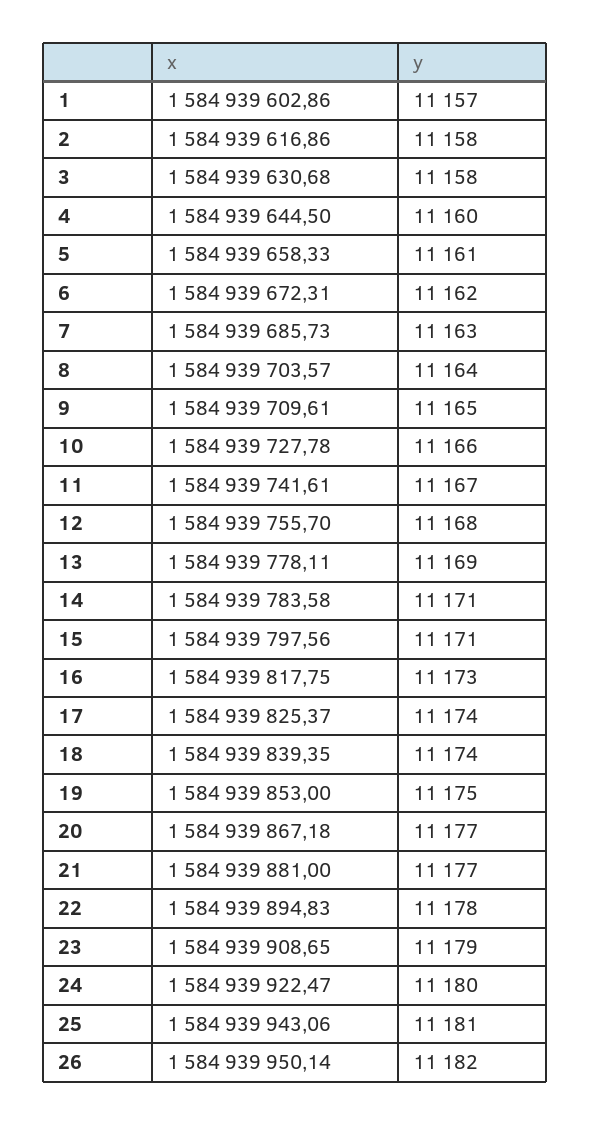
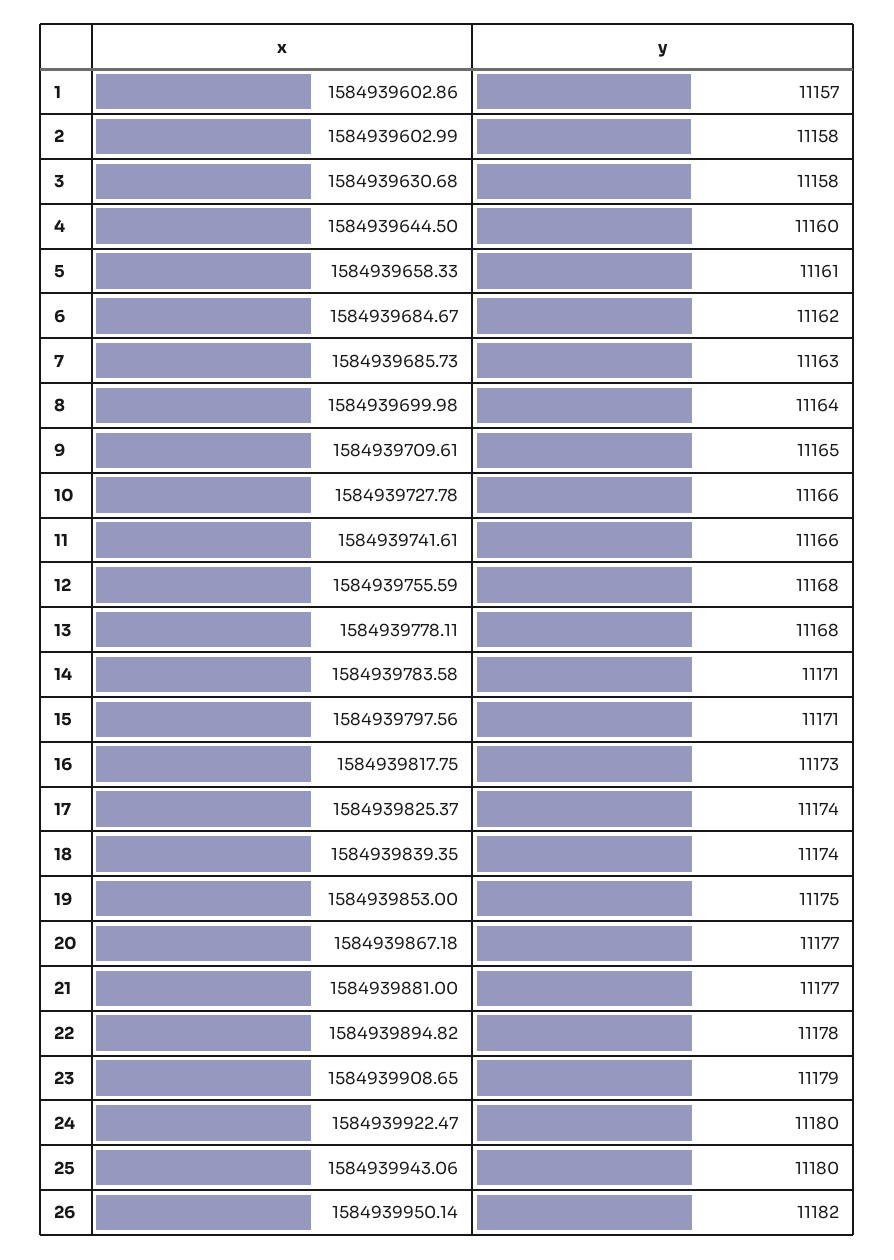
  {
    "x": {
      "1": 1584939602.86,
-     "2": 1584939616.86,
+     "2": 1584939602.99,
      "3": 1584939630.68,
      "4": 1584939644.5,
      "5": 1584939658.33,
-     "6": 1584939672.31,
+     "6": 1584939684.67,
      "7": 1584939685.73,
-     "8": 1584939703.57,
+     "8": 1584939699.98,
      "9": 1584939709.61,
      "10": 1584939727.78,
      "11": 1584939741.61,
-     "12": 1584939755.7,
+     "12": 1584939755.59,
      "13": 1584939778.11,
      "14": 1584939783.58,
      "15": 1584939797.56,
      "16": 1584939817.75,
      "17": 1584939825.37,
      "18": 1584939839.35,
      "19": 1584939853,
      "20": 1584939867.18,
      "21": 1584939881,
-     "22": 1584939894.83,
+     "22": 1584939894.82,
      "23": 1584939908.65,
      "24": 1584939922.47,
      "25": 1584939943.06,
      "26": 1584939950.14
    },
    "y": {
      "1": 11157,
      "2": 11158,
      "3": 11158,
      "4": 11160,
      "5": 11161,
      "6": 11162,
      "7": 11163,
      "8": 11164,
      "9": 11165,
      "10": 11166,
-     "11": 11167,
+     "11": 11166,
      "12": 11168,
-     "13": 11169,
+     "13": 11168,
      "14": 11171,
      "15": 11171,
      "16": 11173,
      "17": 11174,
      "18": 11174,
      "19": 11175,
      "20": 11177,
      "21": 11177,
      "22": 11178,
      "23": 11179,
      "24": 11180,
-     "25": 11181,
+     "25": 11180,
      "26": 11182
    }
  }

